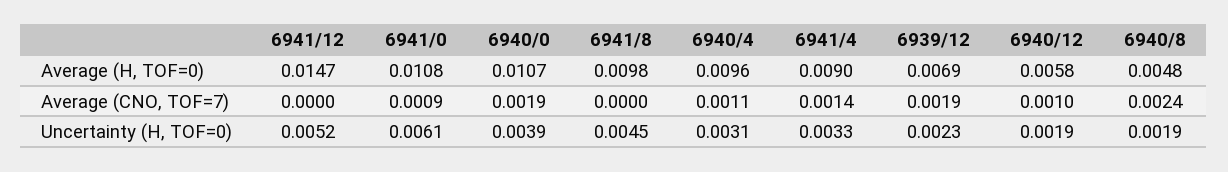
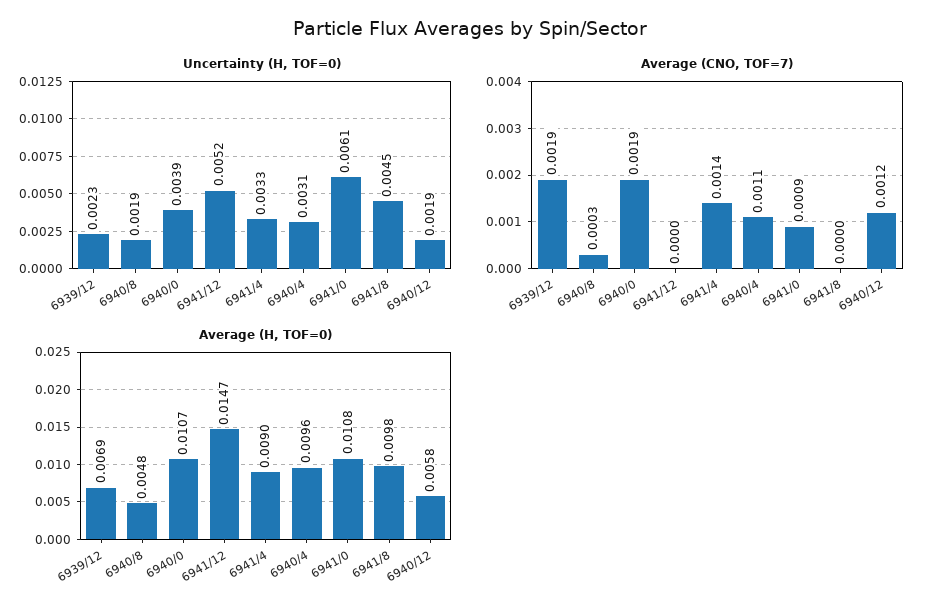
  {
    "Average (H, TOF=0)": {
      "6941/12": 0.0147,
      "6941/0": 0.0108,
      "6940/0": 0.0107,
      "6941/8": 0.0098,
      "6940/4": 0.0096,
      "6941/4": 0.009,
      "6939/12": 0.0069,
      "6940/12": 0.0058,
      "6940/8": 0.0048
    },
    "Average (CNO, TOF=7)": {
      "6941/12": 0,
      "6941/0": 0.0009,
      "6940/0": 0.0019,
      "6941/8": 0,
      "6940/4": 0.0011,
      "6941/4": 0.0014,
      "6939/12": 0.0019,
-     "6940/12": 0.001,
+     "6940/12": 0.0012,
-     "6940/8": 0.0024
+     "6940/8": 0.0003
    },
    "Uncertainty (H, TOF=0)": {
      "6941/12": 0.0052,
      "6941/0": 0.0061,
      "6940/0": 0.0039,
      "6941/8": 0.0045,
      "6940/4": 0.0031,
      "6941/4": 0.0033,
      "6939/12": 0.0023,
      "6940/12": 0.0019,
      "6940/8": 0.0019
    }
  }

